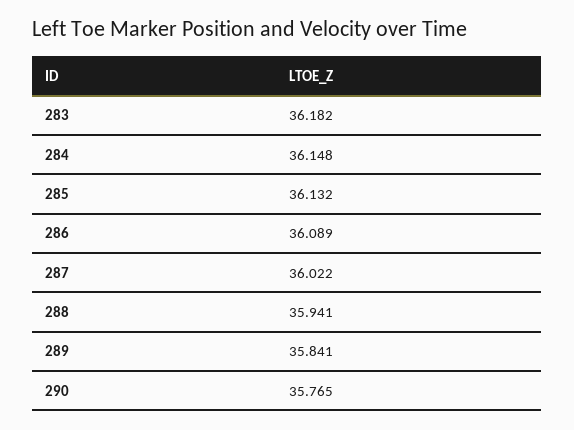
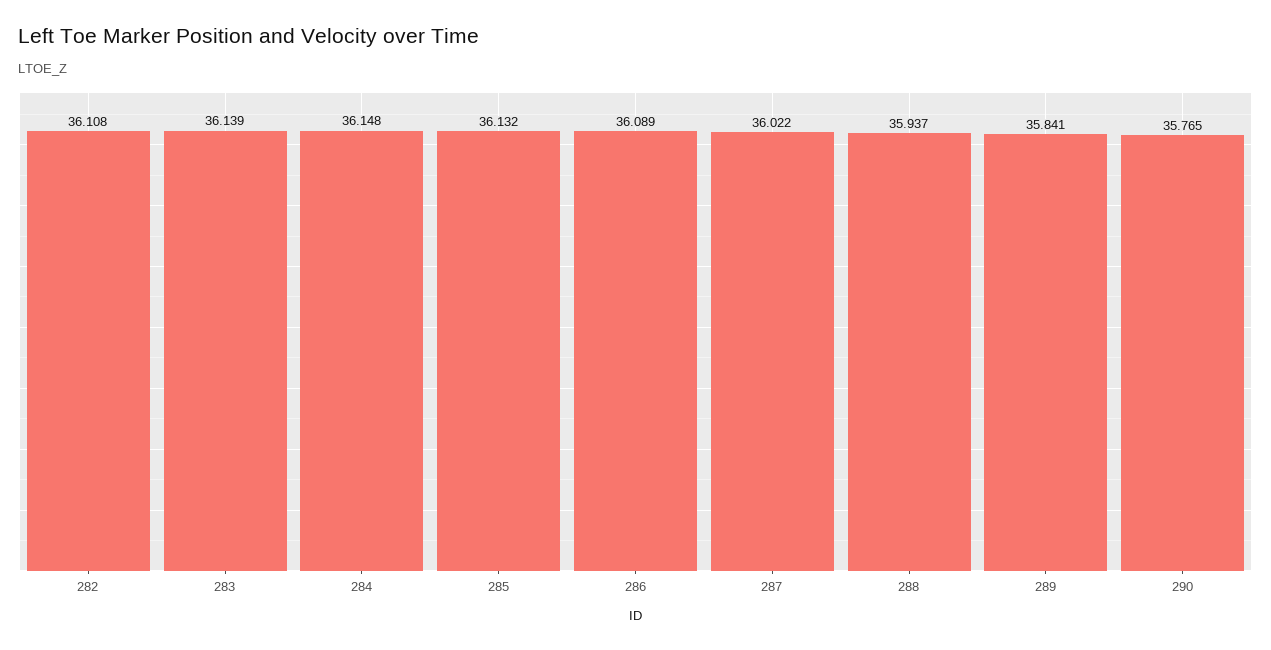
  {
-   "283": 36.182,
+   "283": 36.139,
    "284": 36.148,
    "285": 36.132,
    "286": 36.089,
    "287": 36.022,
-   "288": 35.941,
+   "288": 35.937,
    "289": 35.841,
-   "290": 35.765
+   "290": 35.765,
+   "282": 36.108
  }

